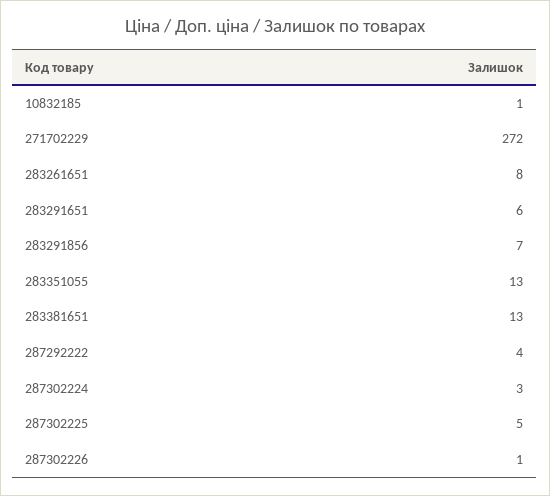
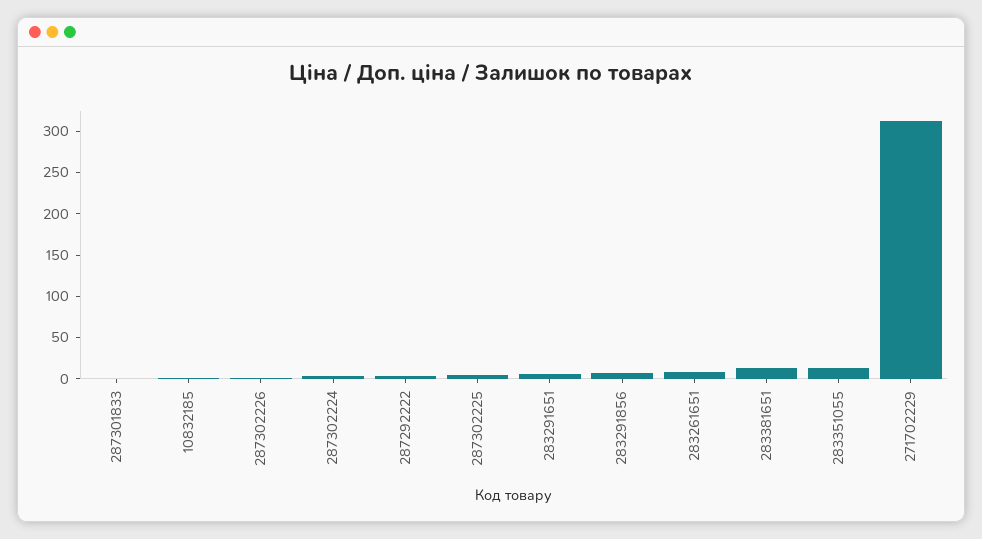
  {
    "10832185": 1,
-   "271702229": 272,
+   "271702229": 310,
    "283261651": 8,
    "283291651": 6,
    "283291856": 7,
    "283351055": 13,
    "283381651": 13,
    "287292222": 4,
    "287302224": 3,
    "287302225": 5,
-   "287302226": 1
+   "287302226": 1,
+   "287301833": 0
  }

